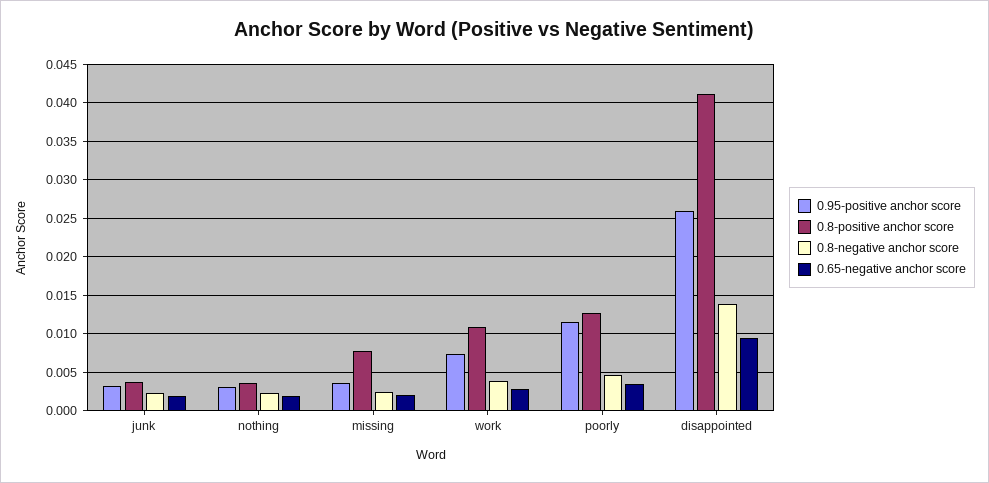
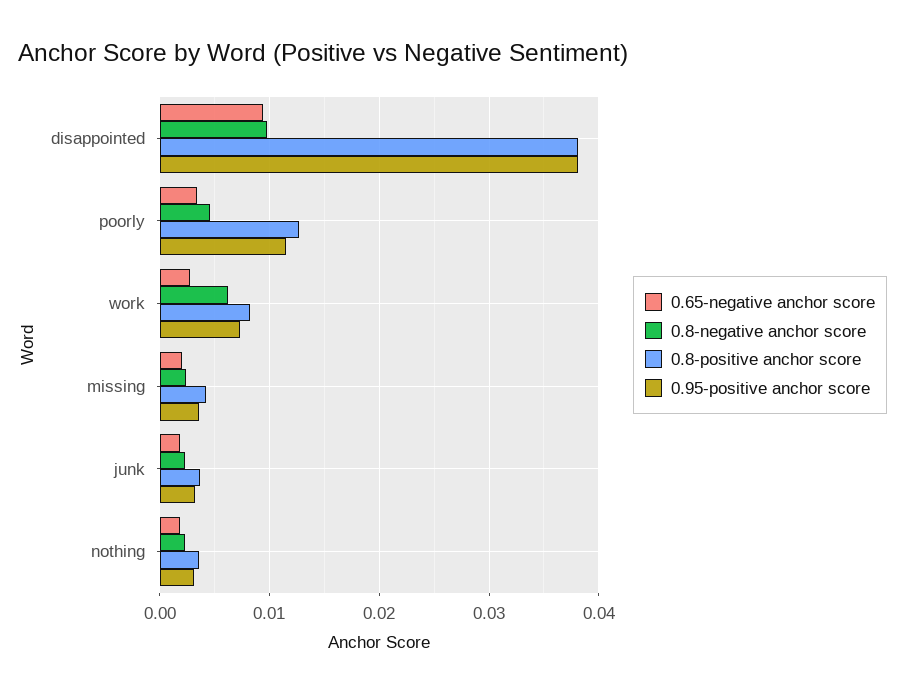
  {
    "0.95-positive anchor score": {
      "junk": 0.003,
      "nothing": 0.003,
      "missing": 0.004,
      "work": 0.007,
      "poorly": 0.012,
-     "disappointed": 0.026
+     "disappointed": 0.038
    },
    "0.8-positive anchor score": {
      "junk": 0.004,
      "nothing": 0.004,
-     "missing": 0.008,
+     "missing": 0.004,
-     "work": 0.011,
+     "work": 0.008,
      "poorly": 0.013,
-     "disappointed": 0.041
+     "disappointed": 0.038
    },
    "0.8-negative anchor score": {
      "junk": 0.002,
      "nothing": 0.002,
      "missing": 0.002,
-     "work": 0.004,
+     "work": 0.006,
      "poorly": 0.005,
-     "disappointed": 0.014
+     "disappointed": 0.01
    },
    "0.65-negative anchor score": {
      "junk": 0.002,
      "nothing": 0.002,
      "missing": 0.002,
      "work": 0.003,
      "poorly": 0.003,
      "disappointed": 0.009
    }
  }

